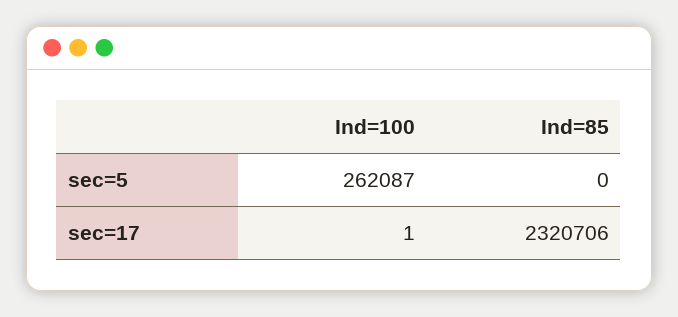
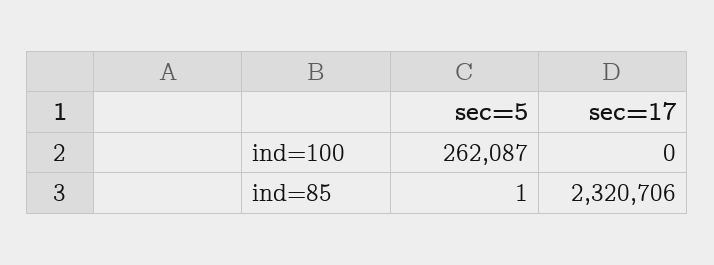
  {
    "Ind=100": {
      "sec=5": 262087,
-     "sec=17": 1
+     "sec=17": 0
    },
    "Ind=85": {
-     "sec=5": 0,
+     "sec=5": 1,
      "sec=17": 2320706
    }
  }

